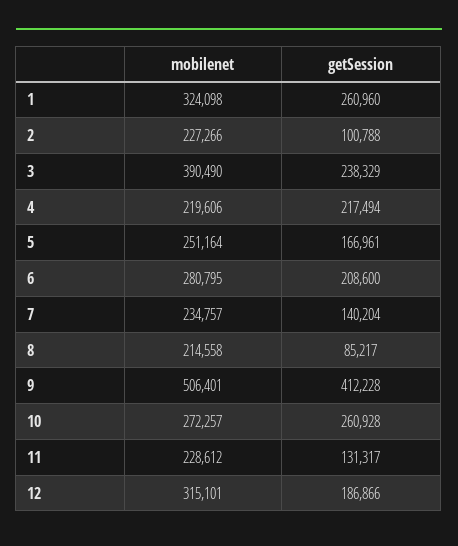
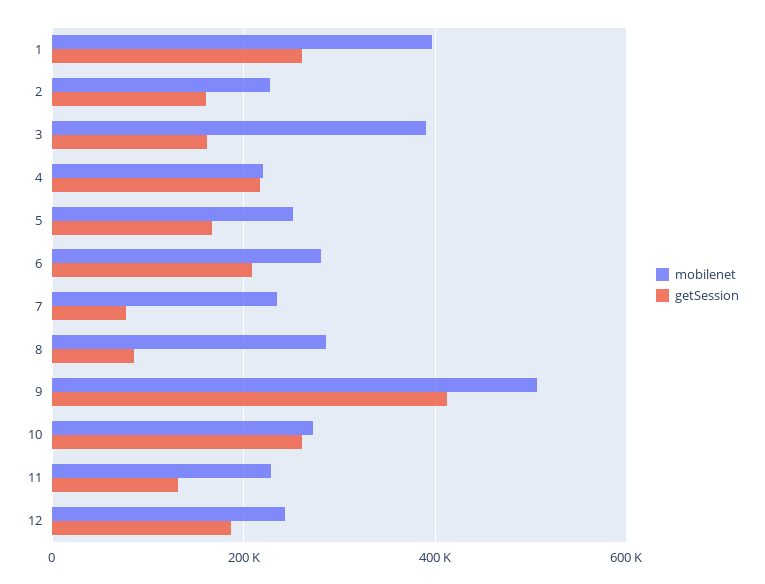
  {
    "mobilenet": {
-     "1": 324098,
+     "1": 400000,
      "2": 227266,
      "3": 390490,
      "4": 219606,
      "5": 251164,
      "6": 280795,
      "7": 234757,
-     "8": 214558,
+     "8": 280000,
      "9": 506401,
      "10": 272257,
      "11": 228612,
-     "12": 315101
+     "12": 240000
    },
    "getSession": {
      "1": 260960,
-     "2": 100788,
+     "2": 160000,
-     "3": 238329,
+     "3": 160000,
      "4": 217494,
      "5": 166961,
      "6": 208600,
-     "7": 140204,
+     "7": 80000,
      "8": 85217,
      "9": 412228,
      "10": 260928,
      "11": 131317,
      "12": 186866
    }
  }

